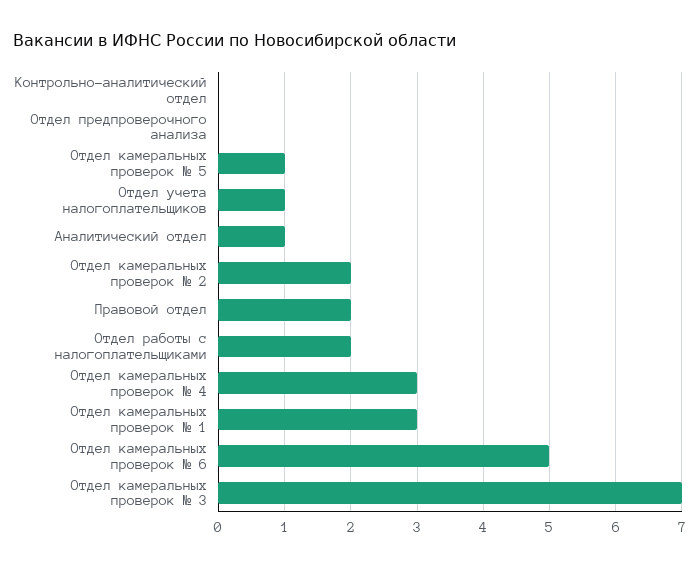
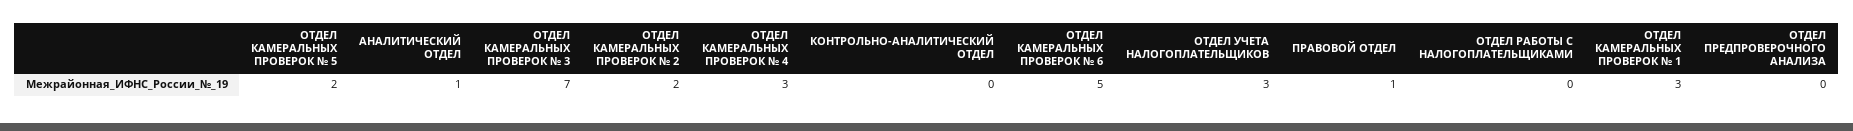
  {
    "Контрольно-аналитический отдел": 0,
    "Отдел предпроверочного анализа": 0,
-   "Отдел камеральных проверок № 5": 1,
+   "Отдел камеральных проверок № 5": 2,
-   "Отдел учета налогоплательщиков": 1,
+   "Отдел учета налогоплательщиков": 3,
    "Аналитический отдел": 1,
    "Отдел камеральных проверок № 2": 2,
-   "Правовой отдел": 2,
+   "Правовой отдел": 1,
-   "Отдел работы с налогоплательщиками": 2,
+   "Отдел работы с налогоплательщиками": 0,
    "Отдел камеральных проверок № 4": 3,
    "Отдел камеральных проверок № 1": 3,
    "Отдел камеральных проверок № 6": 5,
    "Отдел камеральных проверок № 3": 7
  }

